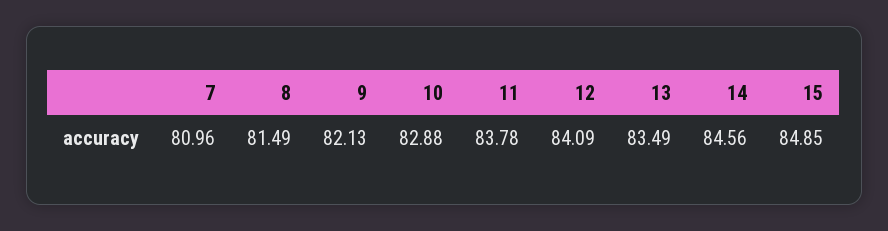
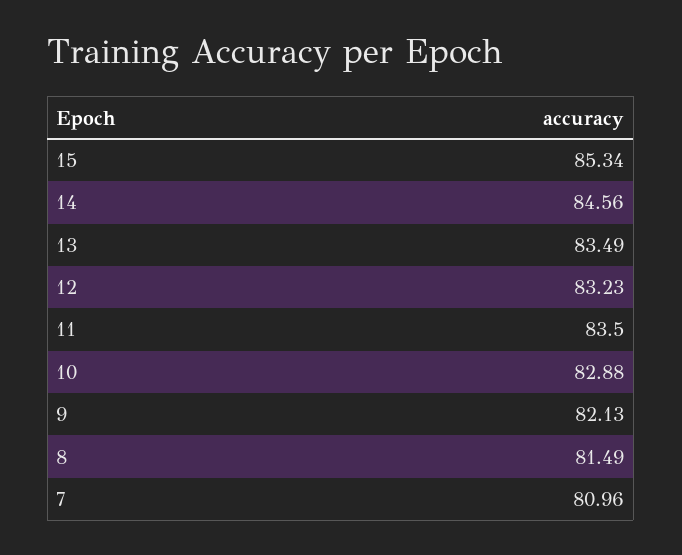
  {
    "7": 80.96,
    "8": 81.49,
    "9": 82.13,
    "10": 82.88,
-   "11": 83.78,
+   "11": 83.5,
-   "12": 84.09,
+   "12": 83.23,
    "13": 83.49,
    "14": 84.56,
-   "15": 84.85
+   "15": 85.34
  }

